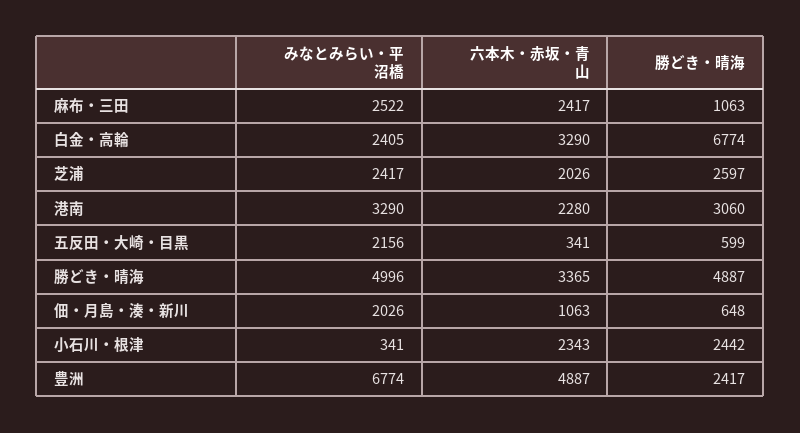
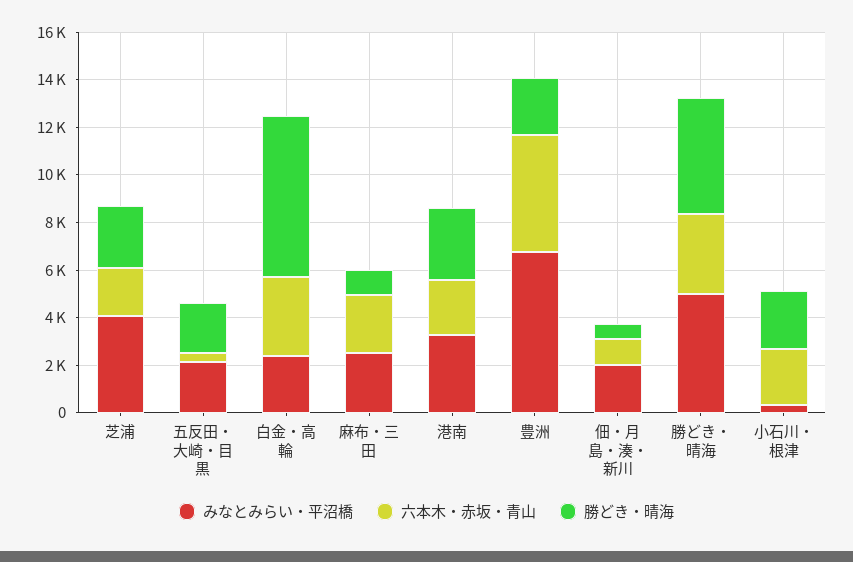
  {
    "みなとみらい・平沼橋": {
      "麻布・三田": 2522,
      "白金・高輪": 2405,
-     "芝浦": 2417,
+     "芝浦": 4000,
      "港南": 3290,
      "五反田・大崎・目黒": 2156,
      "勝どき・晴海": 4996,
      "佃・月島・湊・新川": 2026,
      "小石川・根津": 341,
      "豊洲": 6774
    },
    "六本木・赤坂・青山": {
      "麻布・三田": 2417,
      "白金・高輪": 3290,
      "芝浦": 2026,
      "港南": 2280,
      "五反田・大崎・目黒": 341,
      "勝どき・晴海": 3365,
      "佃・月島・湊・新川": 1063,
      "小石川・根津": 2343,
      "豊洲": 4887
    },
    "勝どき・晴海": {
      "麻布・三田": 1063,
      "白金・高輪": 6774,
      "芝浦": 2597,
      "港南": 3060,
-     "五反田・大崎・目黒": 599,
+     "五反田・大崎・目黒": 2000,
      "勝どき・晴海": 4887,
      "佃・月島・湊・新川": 648,
      "小石川・根津": 2442,
      "豊洲": 2417
    }
  }

